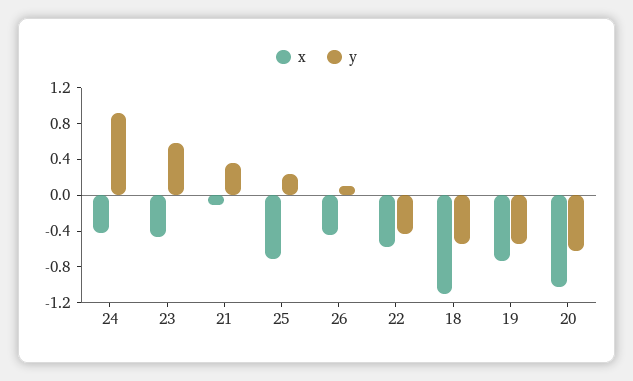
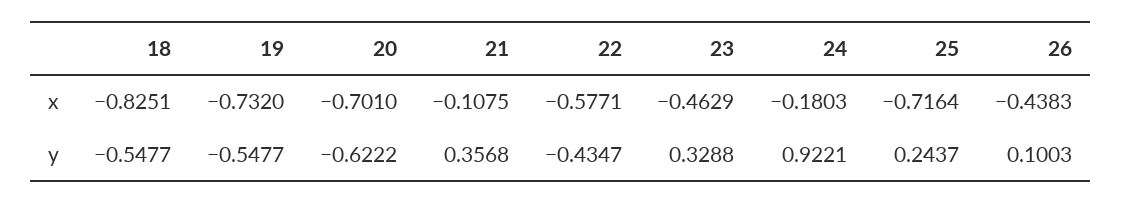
  {
    "x": {
-     "24": -0.4,
+     "24": -0.1803,
      "23": -0.4629,
      "21": -0.1075,
      "25": -0.7164,
      "26": -0.4383,
      "22": -0.5771,
-     "18": -1.1,
+     "18": -0.8251,
      "19": -0.732,
-     "20": -1
+     "20": -0.701
    },
    "y": {
      "24": 0.9221,
-     "23": 0.6,
+     "23": 0.3288,
      "21": 0.3568,
      "25": 0.2437,
      "26": 0.1003,
      "22": -0.4347,
      "18": -0.5477,
      "19": -0.5477,
      "20": -0.6222
    }
  }

